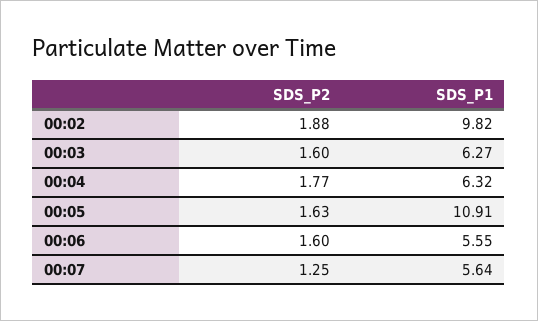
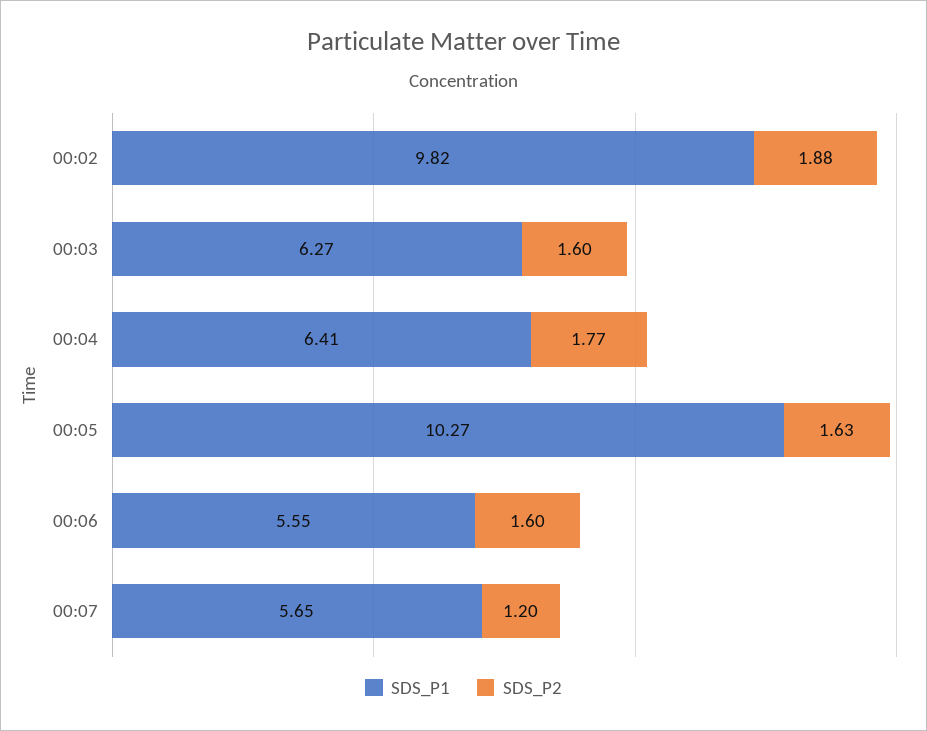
  {
    "SDS_P2": {
      "00:02": 1.88,
      "00:03": 1.6,
      "00:04": 1.77,
      "00:05": 1.63,
      "00:06": 1.6,
-     "00:07": 1.25
+     "00:07": 1.2
    },
    "SDS_P1": {
      "00:02": 9.82,
      "00:03": 6.27,
-     "00:04": 6.32,
+     "00:04": 6.41,
-     "00:05": 10.91,
+     "00:05": 10.27,
      "00:06": 5.55,
-     "00:07": 5.64
+     "00:07": 5.65
    }
  }

